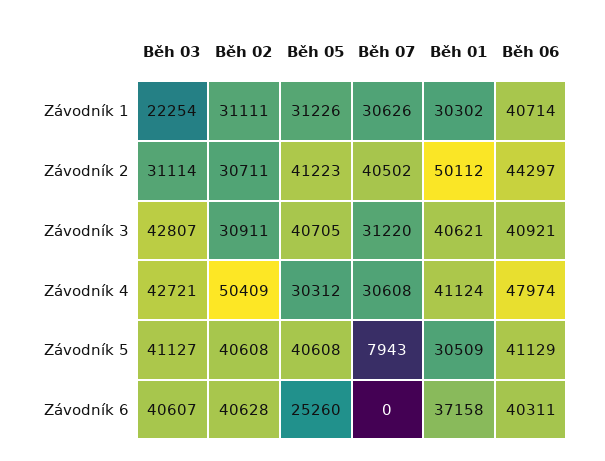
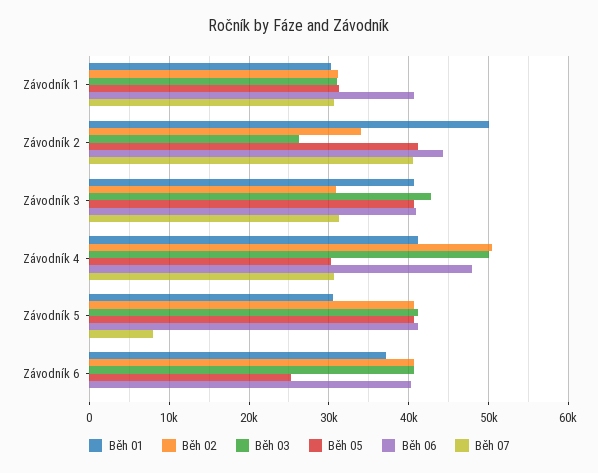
  {
    "Běh 03": {
-     "Závodník 1": 22254,
+     "Závodník 1": 31000,
-     "Závodník 2": 31114,
+     "Závodník 2": 26000,
      "Závodník 3": 42807,
-     "Závodník 4": 42721,
+     "Závodník 4": 50000,
      "Závodník 5": 41127,
      "Závodník 6": 40607
    },
    "Běh 02": {
      "Závodník 1": 31111,
-     "Závodník 2": 30711,
+     "Závodník 2": 34000,
      "Závodník 3": 30911,
      "Závodník 4": 50409,
      "Závodník 5": 40608,
      "Závodník 6": 40628
    },
    "Běh 05": {
      "Závodník 1": 31226,
      "Závodník 2": 41223,
      "Závodník 3": 40705,
      "Závodník 4": 30312,
      "Závodník 5": 40608,
      "Závodník 6": 25260
    },
    "Běh 07": {
      "Závodník 1": 30626,
      "Závodník 2": 40502,
      "Závodník 3": 31220,
      "Závodník 4": 30608,
      "Závodník 5": 7943,
      "Závodník 6": 0
    },
    "Běh 01": {
      "Závodník 1": 30302,
      "Závodník 2": 50112,
      "Závodník 3": 40621,
      "Závodník 4": 41124,
      "Závodník 5": 30509,
      "Závodník 6": 37158
    },
    "Běh 06": {
      "Závodník 1": 40714,
      "Závodník 2": 44297,
      "Závodník 3": 40921,
      "Závodník 4": 47974,
      "Závodník 5": 41129,
      "Závodník 6": 40311
    }
  }

